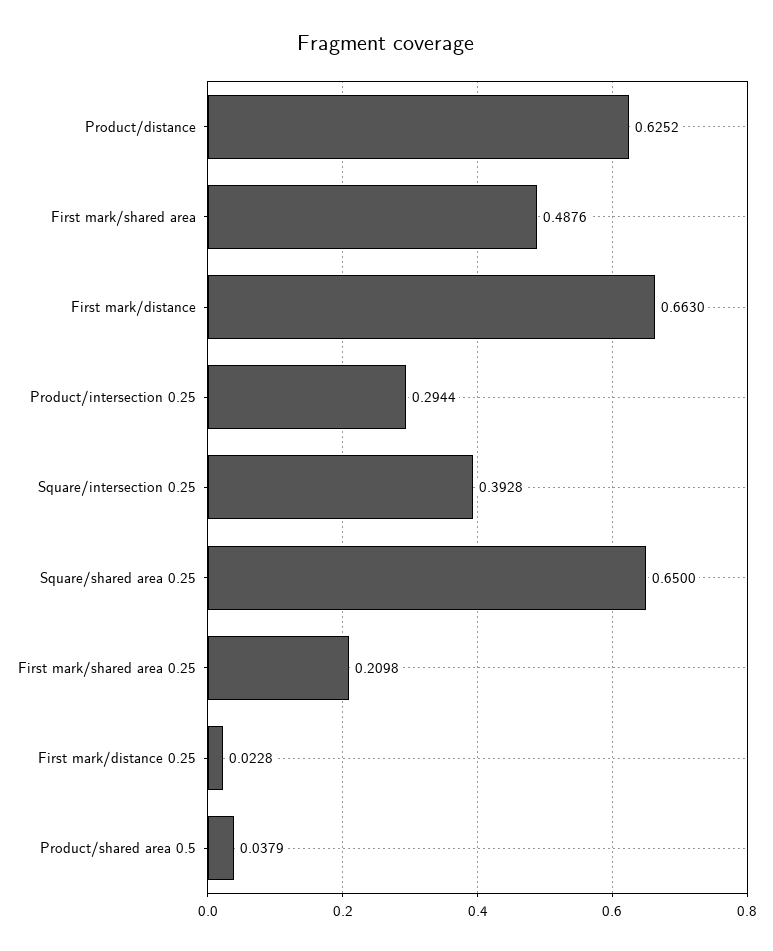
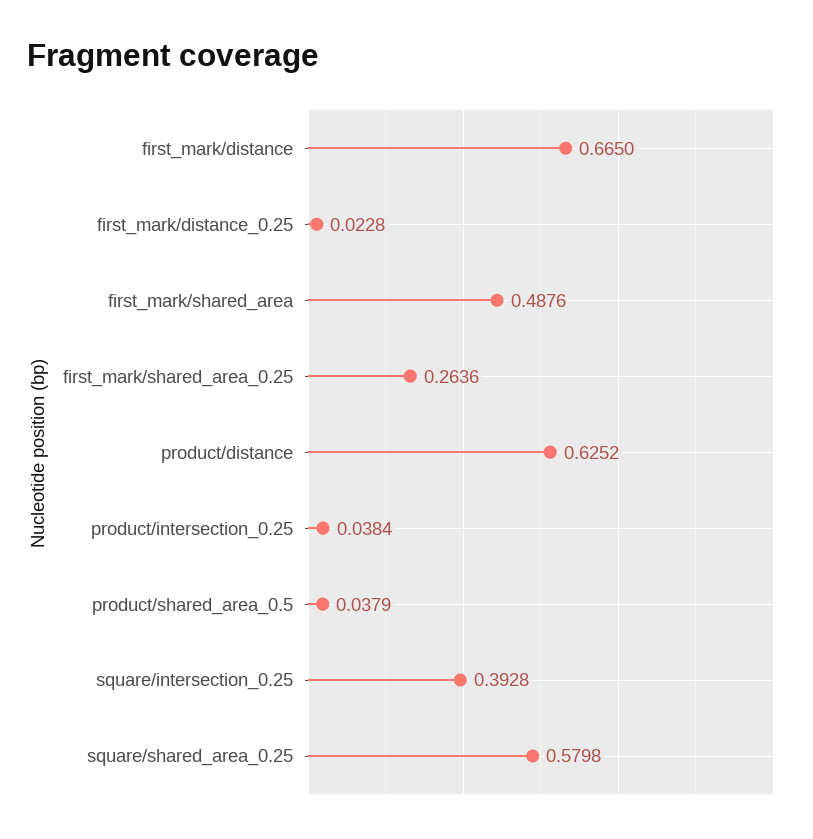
  {
    "Product/distance": 0.6252,
    "First mark/shared area": 0.4876,
-   "First mark/distance": 0.663,
+   "First mark/distance": 0.665,
-   "Product/intersection 0.25": 0.2944,
+   "Product/intersection 0.25": 0.0384,
    "Square/intersection 0.25": 0.3928,
-   "Square/shared area 0.25": 0.65,
+   "Square/shared area 0.25": 0.5798,
-   "First mark/shared area 0.25": 0.2098,
+   "First mark/shared area 0.25": 0.2636,
    "First mark/distance 0.25": 0.0228,
    "Product/shared area 0.5": 0.0379
  }

